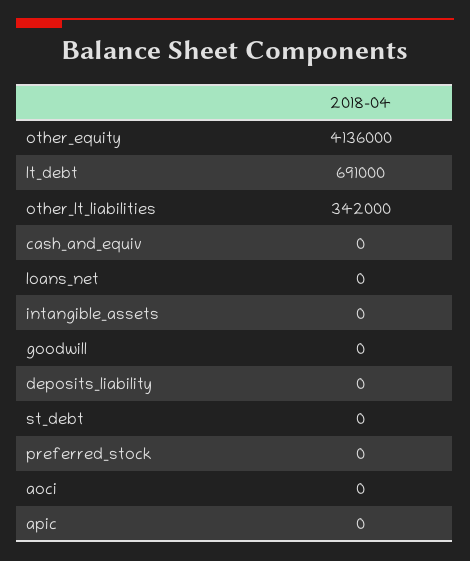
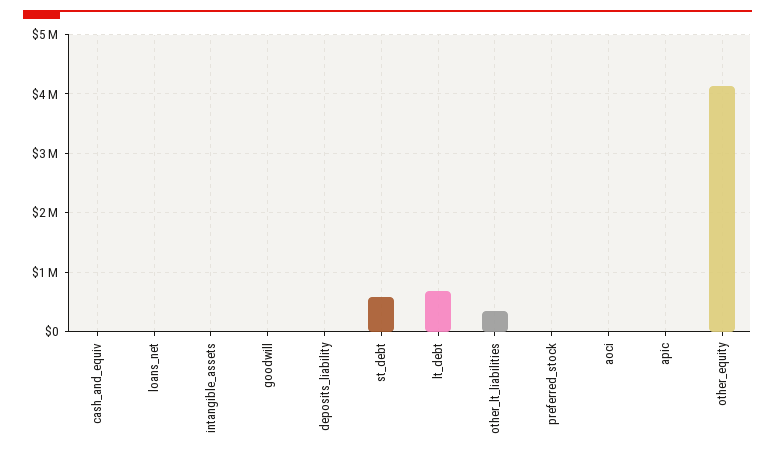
  {
    "other_equity": 4136000,
    "lt_debt": 691000,
    "other_lt_liabilities": 342000,
    "cash_and_equiv": 0,
    "loans_net": 0,
    "intangible_assets": 0,
    "goodwill": 0,
    "deposits_liability": 0,
-   "st_debt": 0,
+   "st_debt": 600000,
    "preferred_stock": 0,
    "aoci": 0,
    "apic": 0
  }

